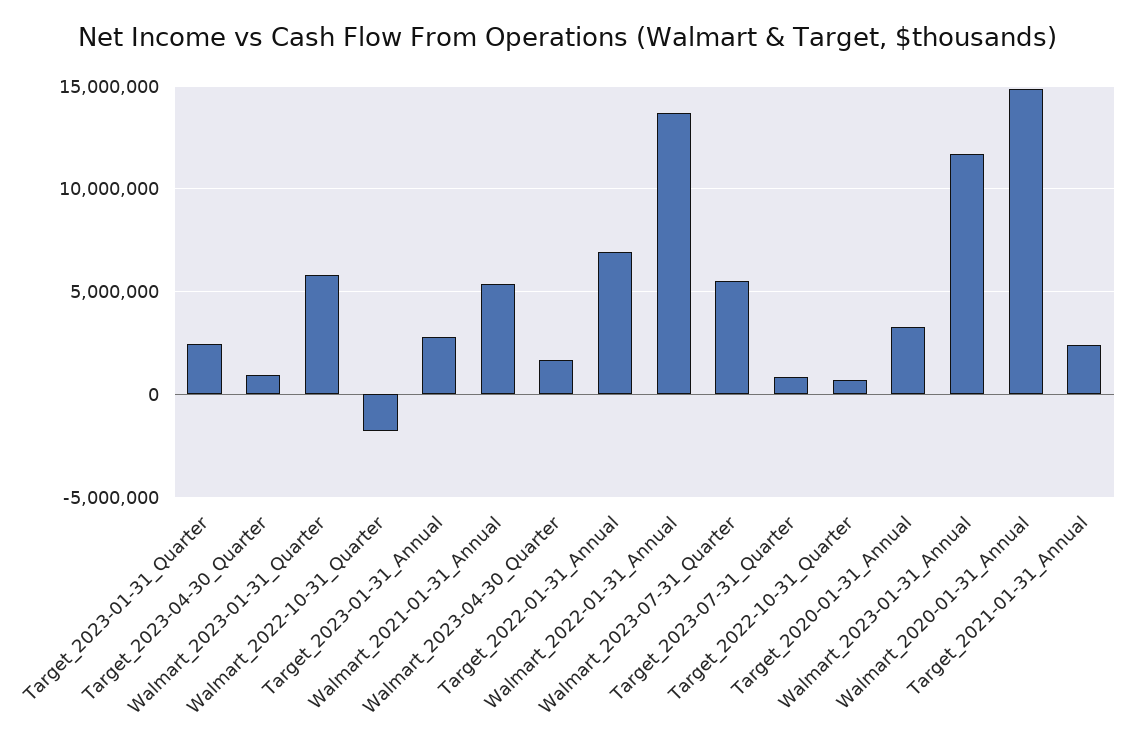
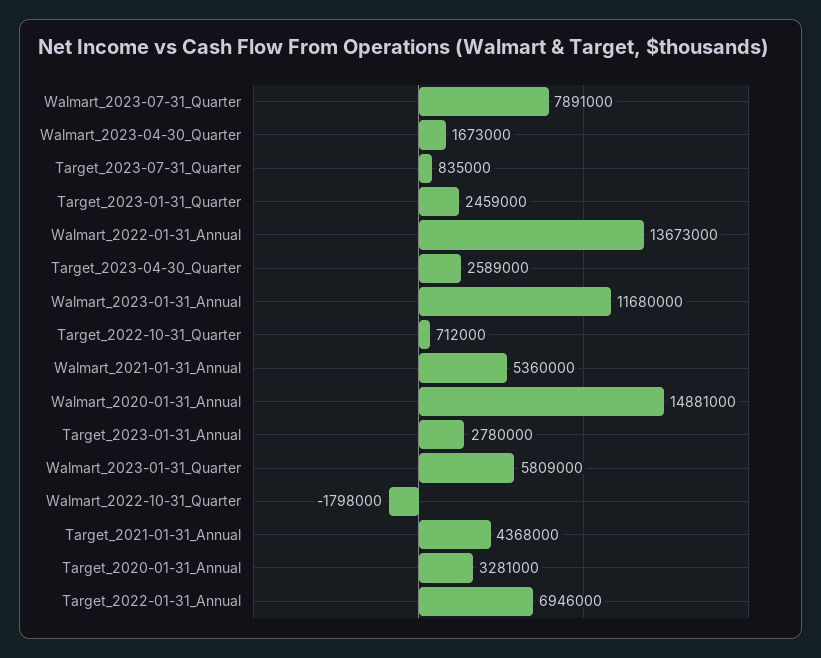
  {
    "Target_2023-01-31_Quarter": 2459000,
-   "Target_2023-04-30_Quarter": 1000000,
+   "Target_2023-04-30_Quarter": 2589000,
    "Walmart_2023-01-31_Quarter": 5809000,
    "Walmart_2022-10-31_Quarter": -1798000,
    "Target_2023-01-31_Annual": 2780000,
    "Walmart_2021-01-31_Annual": 5360000,
    "Walmart_2023-04-30_Quarter": 1673000,
    "Target_2022-01-31_Annual": 6946000,
    "Walmart_2022-01-31_Annual": 13673000,
-   "Walmart_2023-07-31_Quarter": 5500000,
+   "Walmart_2023-07-31_Quarter": 7891000,
    "Target_2023-07-31_Quarter": 835000,
    "Target_2022-10-31_Quarter": 712000,
    "Target_2020-01-31_Annual": 3281000,
    "Walmart_2023-01-31_Annual": 11680000,
    "Walmart_2020-01-31_Annual": 14881000,
-   "Target_2021-01-31_Annual": 2500000
+   "Target_2021-01-31_Annual": 4368000
  }

